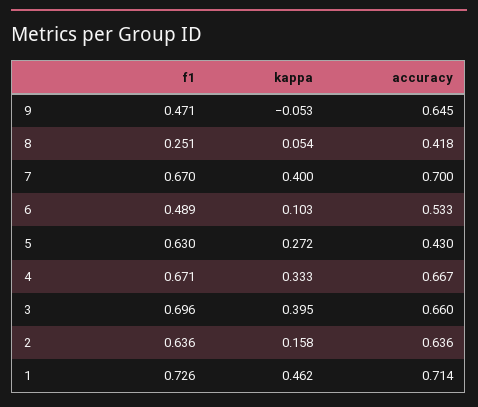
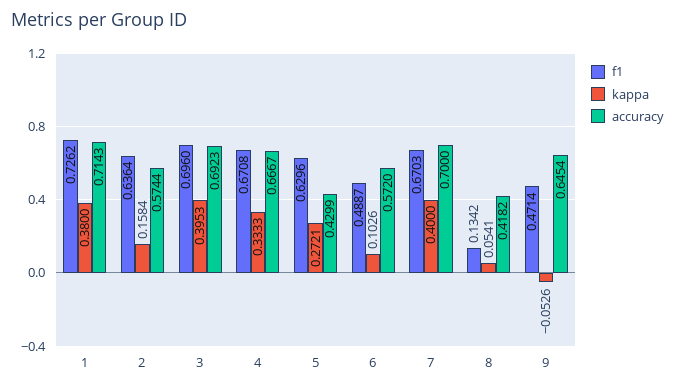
  {
    "f1": {
      "9": 0.4714,
-     "8": 0.251,
+     "8": 0.1342,
      "7": 0.6703,
      "6": 0.4887,
      "5": 0.6296,
      "4": 0.6708,
      "3": 0.696,
      "2": 0.6364,
      "1": 0.7262
    },
    "kappa": {
      "9": -0.0526,
      "8": 0.0541,
      "7": 0.4,
      "6": 0.1026,
      "5": 0.2721,
      "4": 0.3333,
      "3": 0.3953,
      "2": 0.1584,
-     "1": 0.462
+     "1": 0.38
    },
    "accuracy": {
      "9": 0.6454,
      "8": 0.4182,
      "7": 0.7,
-     "6": 0.533,
+     "6": 0.572,
      "5": 0.4299,
      "4": 0.6667,
-     "3": 0.66,
+     "3": 0.6923,
-     "2": 0.636,
+     "2": 0.5744,
      "1": 0.7143
    }
  }

